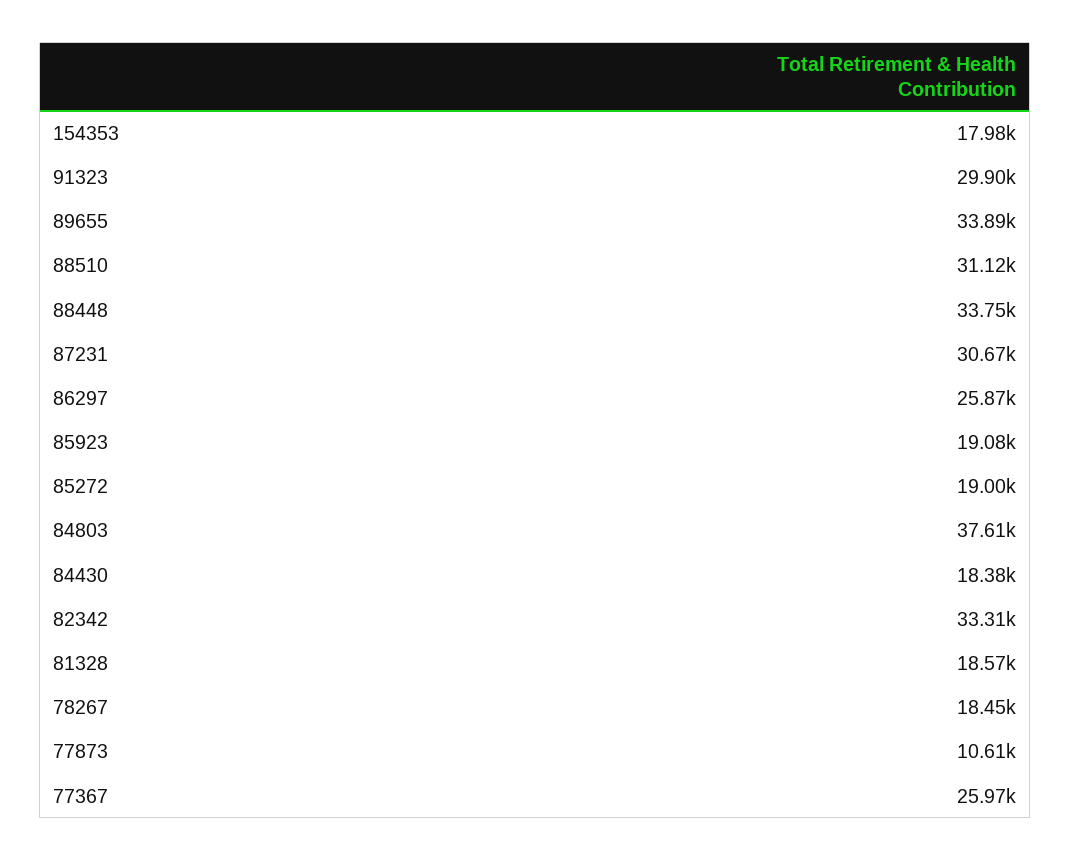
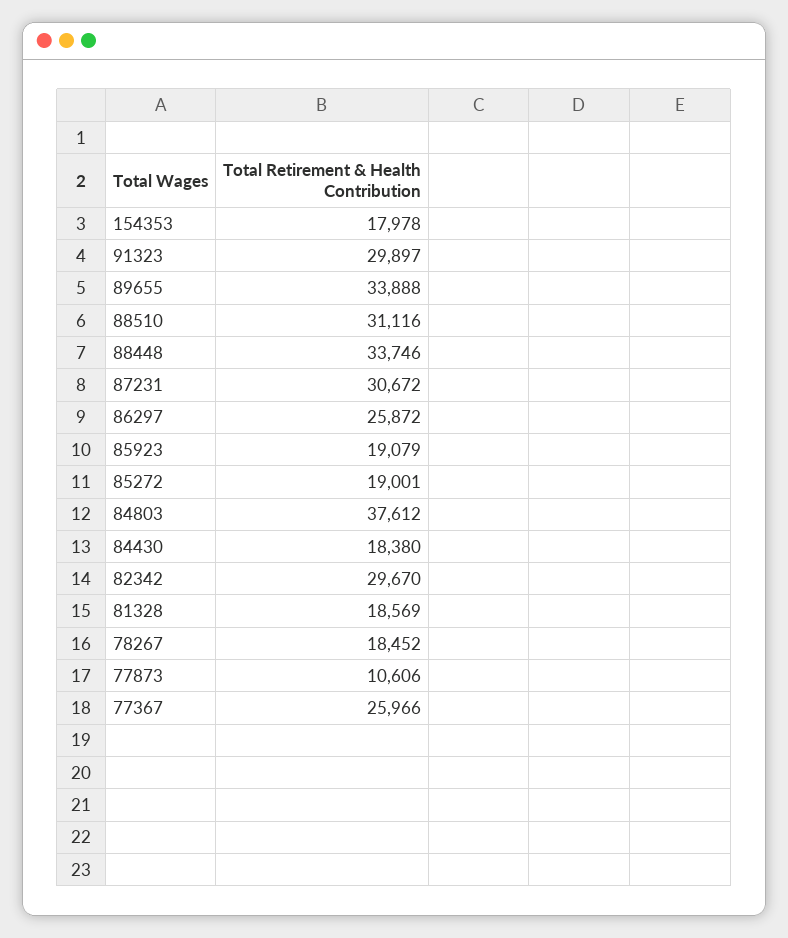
  {
    "154353": 17978,
    "91323": 29897,
    "89655": 33888,
    "88510": 31116,
    "88448": 33746,
    "87231": 30672,
    "86297": 25872,
    "85923": 19079,
    "85272": 19001,
    "84803": 37612,
    "84430": 18380,
-   "82342": 33310,
+   "82342": 29670,
    "81328": 18569,
    "78267": 18452,
    "77873": 10606,
    "77367": 25966
  }

